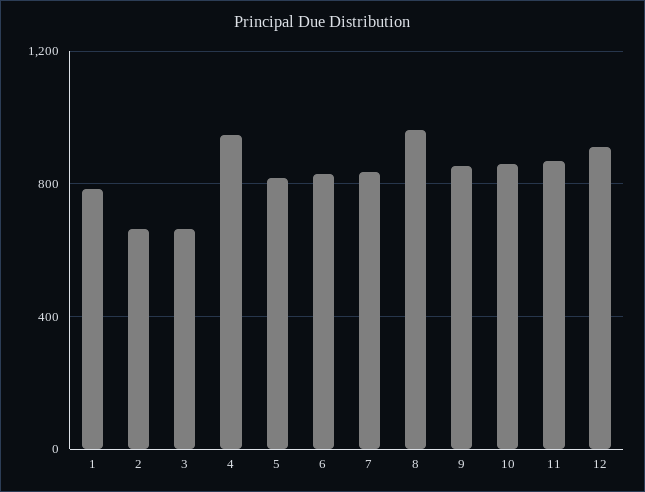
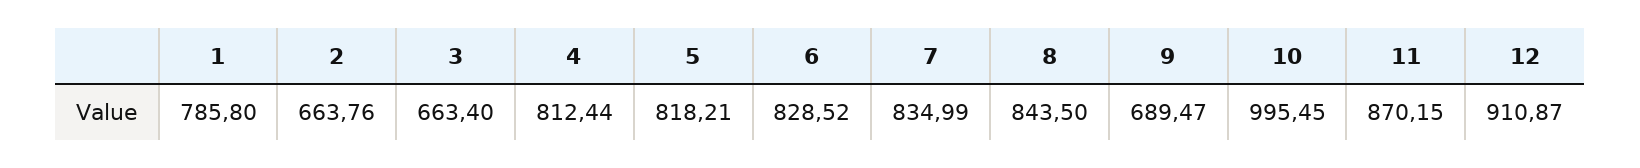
  {
    "1": 785.8,
    "2": 663.76,
    "3": 663.4,
-   "4": 950,
+   "4": 812.44,
    "5": 818.21,
    "6": 828.52,
    "7": 834.99,
-   "8": 950,
+   "8": 843.5,
-   "9": 850,
+   "9": 689.47,
-   "10": 850,
+   "10": 995.45,
    "11": 870.15,
    "12": 910.87
  }

